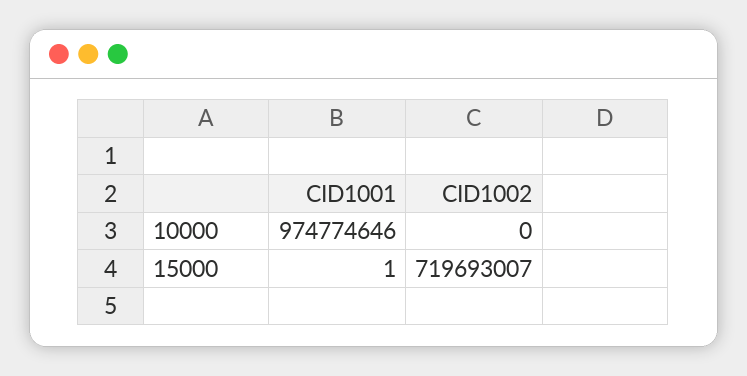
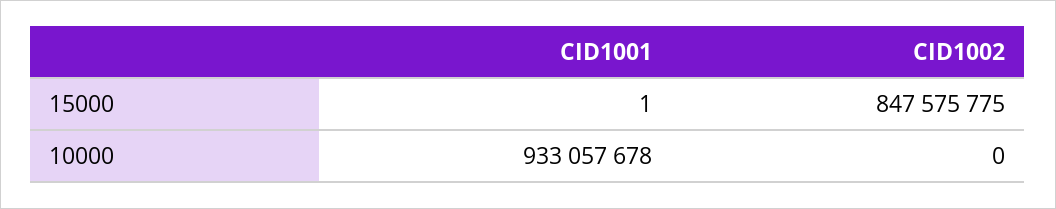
  {
    "CID1001": {
-     "10000": 974774646,
+     "10000": 933057678,
      "15000": 1
    },
    "CID1002": {
      "10000": 0,
-     "15000": 719693007
+     "15000": 847575775
    }
  }

